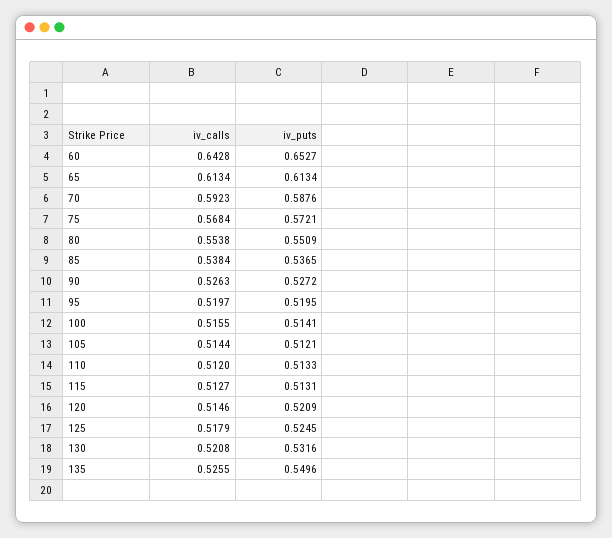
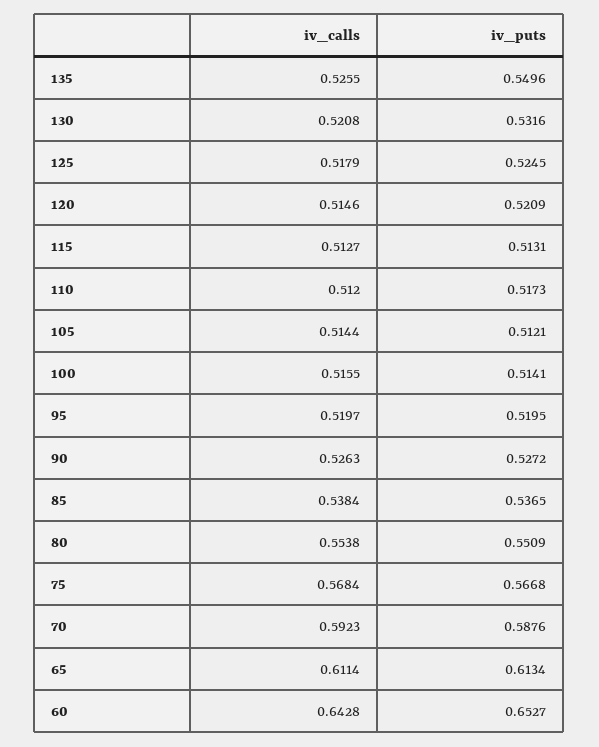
  {
    "iv_calls": {
      "60": 0.6428,
-     "65": 0.6134,
+     "65": 0.6114,
      "70": 0.5923,
      "75": 0.5684,
      "80": 0.5538,
      "85": 0.5384,
      "90": 0.5263,
      "95": 0.5197,
      "100": 0.5155,
      "105": 0.5144,
      "110": 0.512,
      "115": 0.5127,
      "120": 0.5146,
      "125": 0.5179,
      "130": 0.5208,
      "135": 0.5255
    },
    "iv_puts": {
      "60": 0.6527,
      "65": 0.6134,
      "70": 0.5876,
-     "75": 0.5721,
+     "75": 0.5668,
      "80": 0.5509,
      "85": 0.5365,
      "90": 0.5272,
      "95": 0.5195,
      "100": 0.5141,
      "105": 0.5121,
-     "110": 0.5133,
+     "110": 0.5173,
      "115": 0.5131,
      "120": 0.5209,
      "125": 0.5245,
      "130": 0.5316,
      "135": 0.5496
    }
  }

